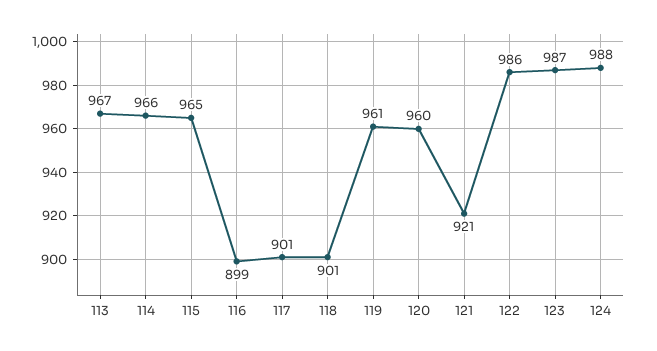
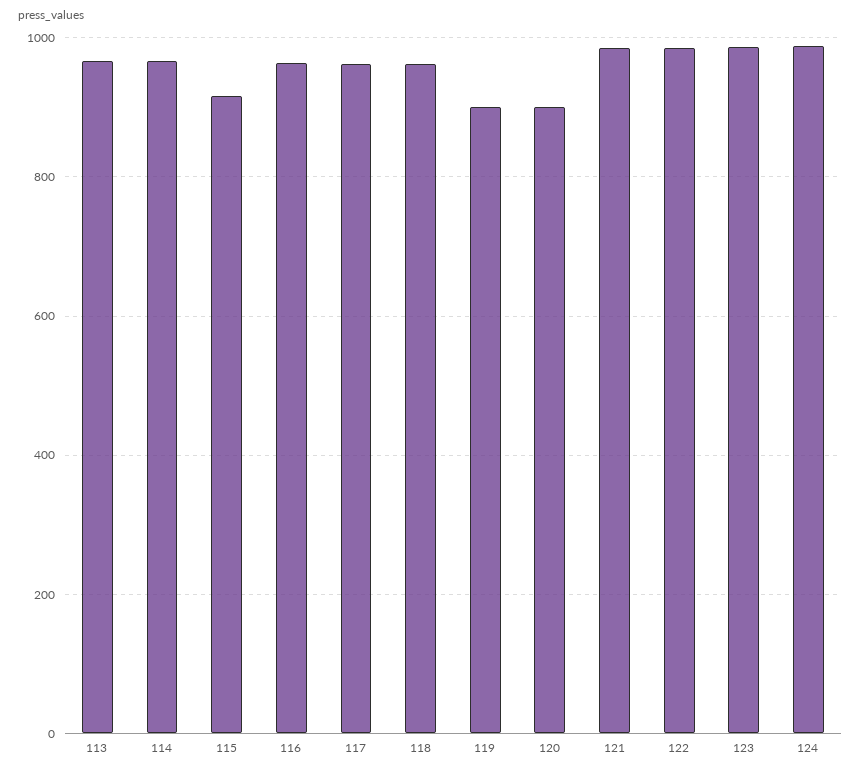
  {
    "113": 967,
    "114": 966,
-   "115": 965,
+   "115": 920,
-   "116": 899,
+   "116": 960,
-   "117": 901,
+   "117": 960,
-   "118": 901,
+   "118": 960,
-   "119": 961,
+   "119": 900,
-   "120": 960,
+   "120": 900,
-   "121": 921,
+   "121": 980,
    "122": 986,
    "123": 987,
    "124": 988
  }

